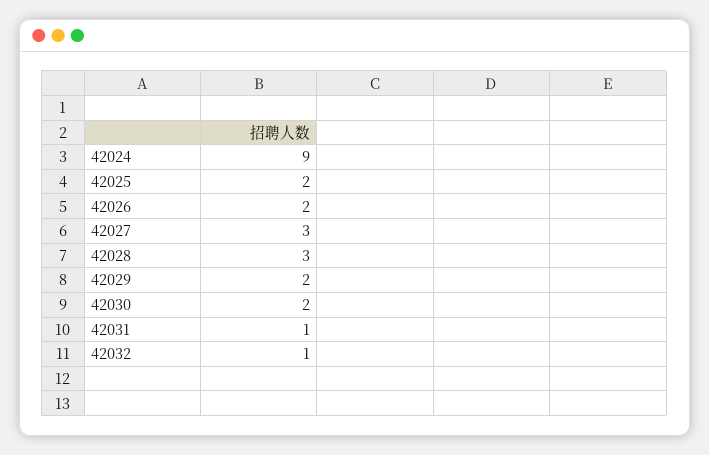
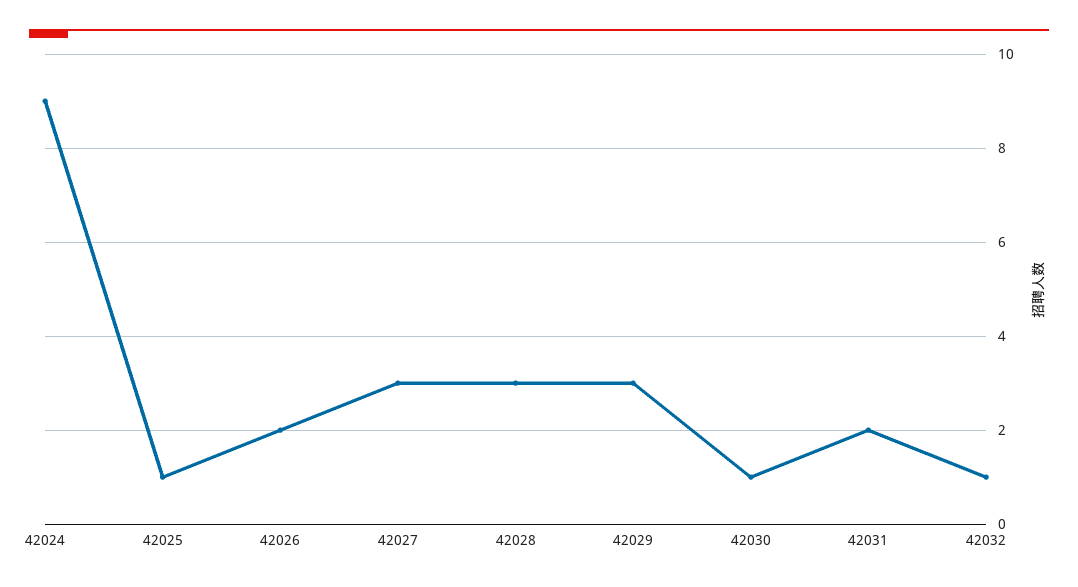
  {
    "42024": 9,
-   "42025": 2,
+   "42025": 1,
    "42026": 2,
    "42027": 3,
    "42028": 3,
-   "42029": 2,
+   "42029": 3,
-   "42030": 2,
+   "42030": 1,
-   "42031": 1,
+   "42031": 2,
    "42032": 1
  }

